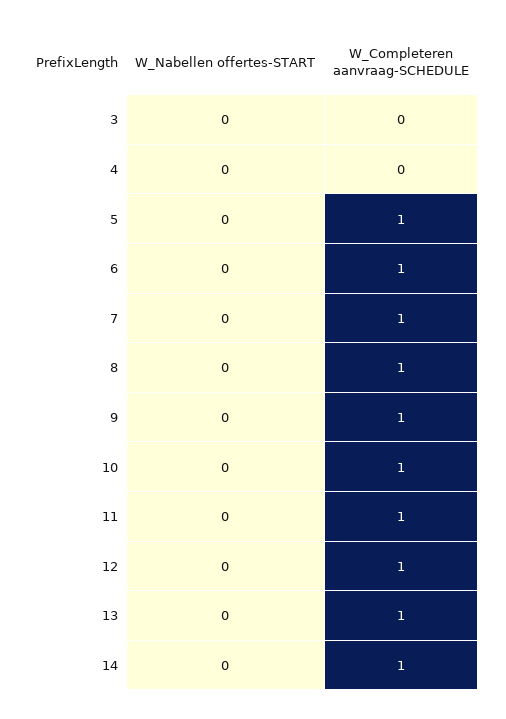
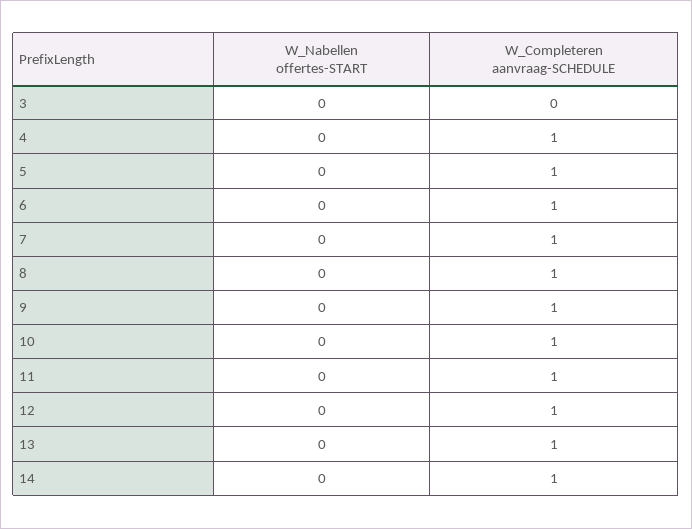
  {
    "W_Nabellen offertes-START": {
      "3": 0,
      "4": 0,
      "5": 0,
      "6": 0,
      "7": 0,
      "8": 0,
      "9": 0,
      "10": 0,
      "11": 0,
      "12": 0,
      "13": 0,
      "14": 0
    },
    "W_Completeren aanvraag-SCHEDULE": {
      "3": 0,
-     "4": 0,
+     "4": 1,
      "5": 1,
      "6": 1,
      "7": 1,
      "8": 1,
      "9": 1,
      "10": 1,
      "11": 1,
      "12": 1,
      "13": 1,
      "14": 1
    }
  }

